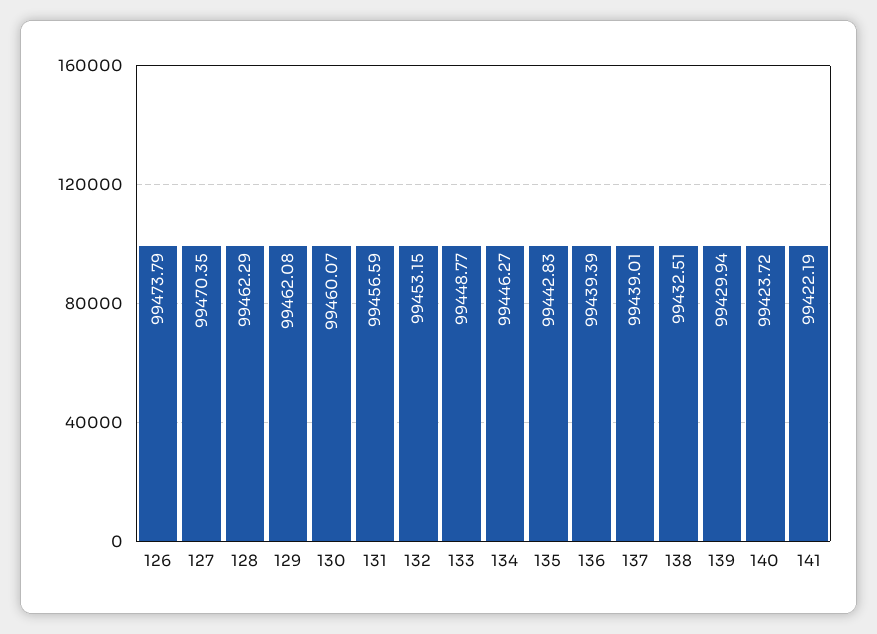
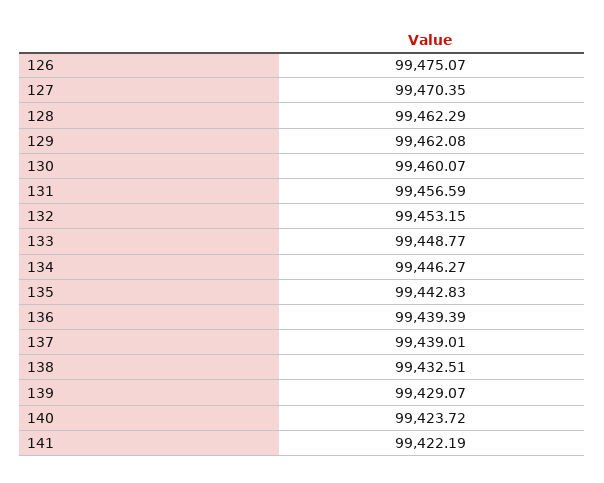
  {
-   "126": 99473.79,
+   "126": 99475.07,
    "127": 99470.35,
    "128": 99462.29,
    "129": 99462.08,
    "130": 99460.07,
    "131": 99456.59,
    "132": 99453.15,
    "133": 99448.77,
    "134": 99446.27,
    "135": 99442.83,
    "136": 99439.39,
    "137": 99439.01,
    "138": 99432.51,
-   "139": 99429.94,
+   "139": 99429.07,
    "140": 99423.72,
    "141": 99422.19
  }

